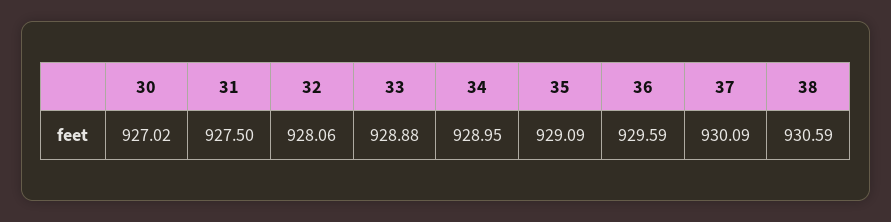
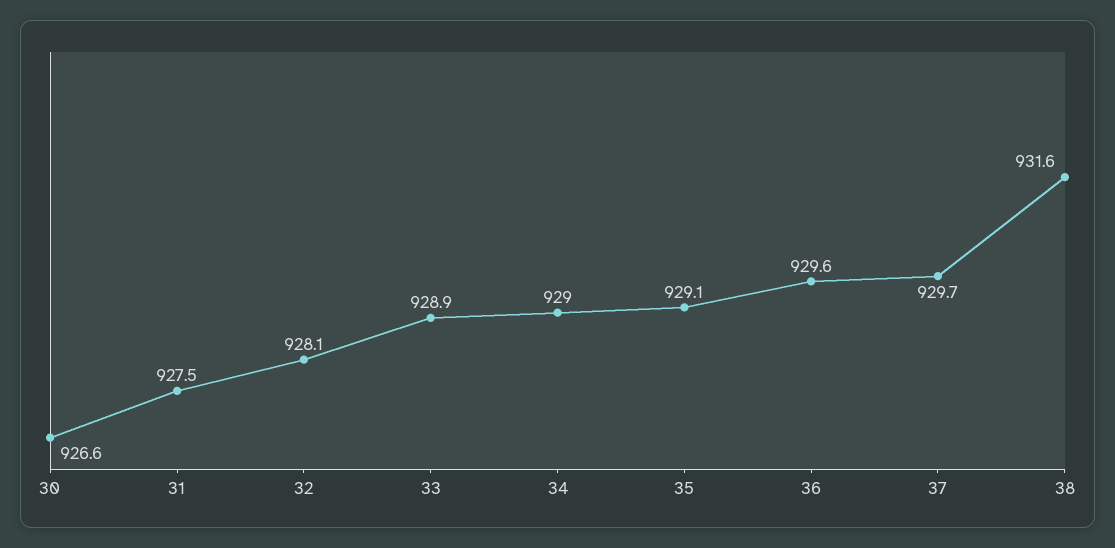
  {
-   "30": 927.02,
+   "30": 926.6,
    "31": 927.5,
    "32": 928.06,
    "33": 928.88,
    "34": 928.95,
    "35": 929.09,
    "36": 929.59,
-   "37": 930.09,
+   "37": 929.7,
-   "38": 930.59
+   "38": 931.6
  }

